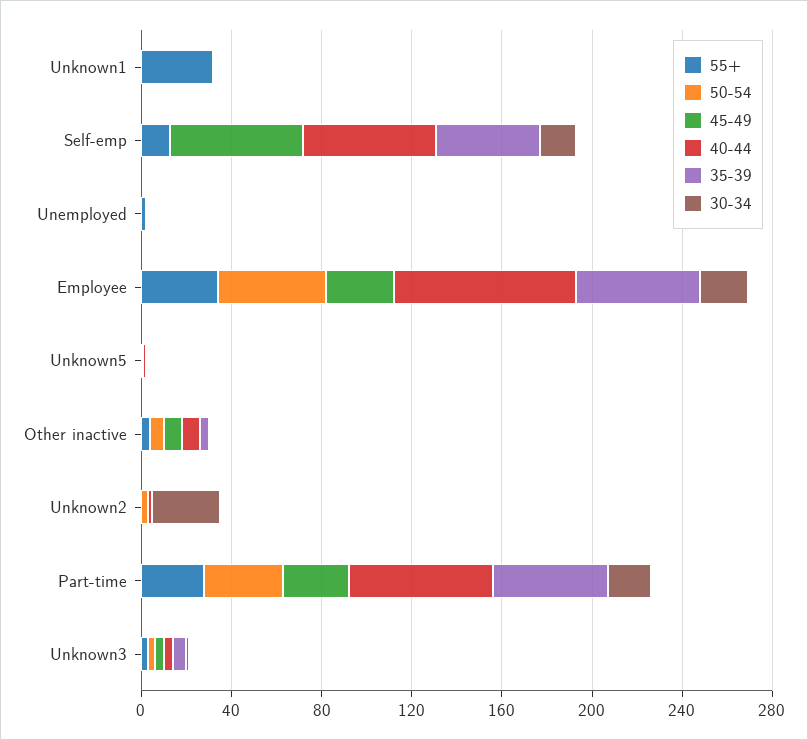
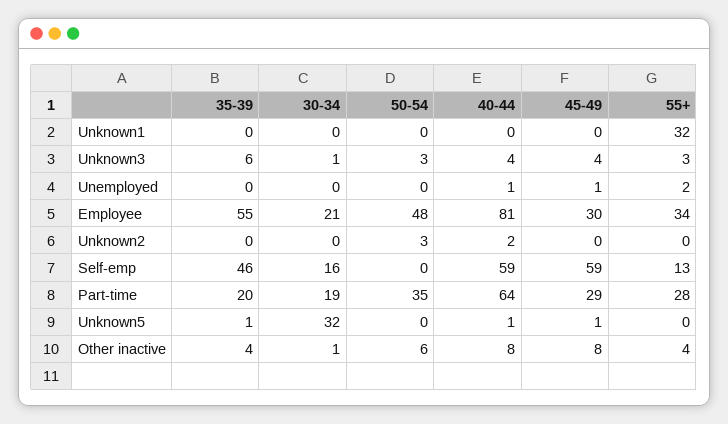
  {
    "55+": {
      "Unknown1": 32,
      "Self-emp": 13,
      "Unemployed": 2,
      "Employee": 34,
      "Unknown5": 0,
      "Other inactive": 4,
      "Unknown2": 0,
      "Part-time": 28,
      "Unknown3": 3
    },
    "50-54": {
      "Unknown1": 0,
      "Self-emp": 0,
      "Unemployed": 0,
      "Employee": 48,
      "Unknown5": 0,
      "Other inactive": 6,
      "Unknown2": 3,
      "Part-time": 35,
      "Unknown3": 3
    },
    "45-49": {
      "Unknown1": 0,
      "Self-emp": 59,
      "Unemployed": 1,
      "Employee": 30,
      "Unknown5": 1,
      "Other inactive": 8,
      "Unknown2": 0,
      "Part-time": 29,
      "Unknown3": 4
    },
    "40-44": {
      "Unknown1": 0,
      "Self-emp": 59,
      "Unemployed": 1,
      "Employee": 81,
      "Unknown5": 1,
      "Other inactive": 8,
      "Unknown2": 2,
      "Part-time": 64,
      "Unknown3": 4
    },
    "35-39": {
      "Unknown1": 0,
      "Self-emp": 46,
      "Unemployed": 0,
      "Employee": 55,
      "Unknown5": 1,
      "Other inactive": 4,
      "Unknown2": 0,
-     "Part-time": 50,
+     "Part-time": 20,
      "Unknown3": 6
    },
    "30-34": {
      "Unknown1": 0,
      "Self-emp": 16,
      "Unemployed": 0,
      "Employee": 21,
-     "Unknown5": 0,
+     "Unknown5": 32,
      "Other inactive": 1,
-     "Unknown2": 30,
+     "Unknown2": 0,
      "Part-time": 19,
      "Unknown3": 1
    }
  }

